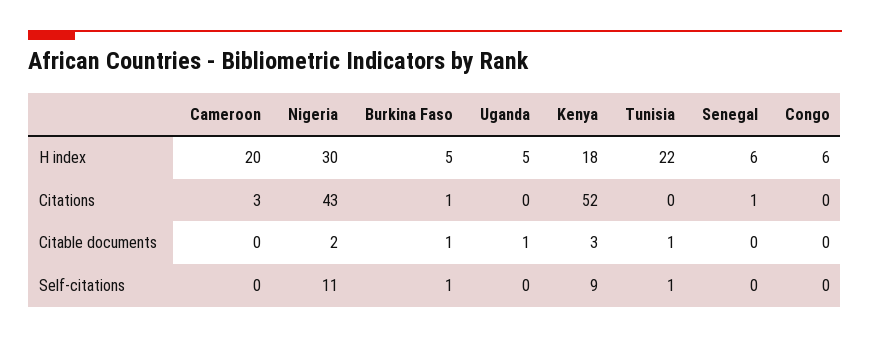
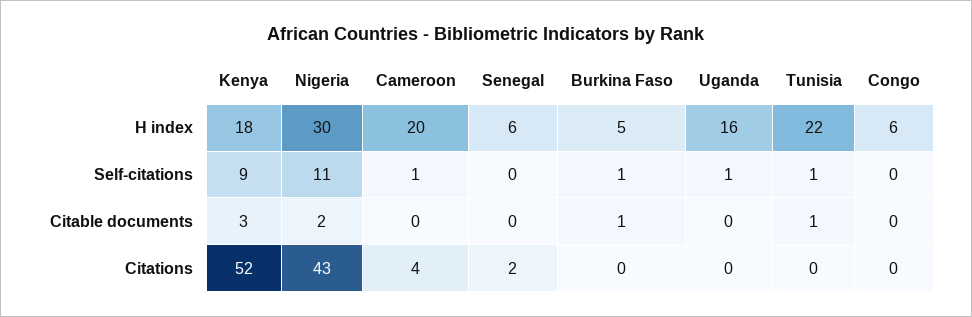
  {
    "Cameroon": {
      "H index": 20,
-     "Citations": 3,
+     "Citations": 4,
      "Citable documents": 0,
-     "Self-citations": 0
+     "Self-citations": 1
    },
    "Nigeria": {
      "H index": 30,
      "Citations": 43,
      "Citable documents": 2,
      "Self-citations": 11
    },
    "Burkina Faso": {
      "H index": 5,
-     "Citations": 1,
+     "Citations": 0,
      "Citable documents": 1,
      "Self-citations": 1
    },
    "Uganda": {
-     "H index": 5,
+     "H index": 16,
      "Citations": 0,
-     "Citable documents": 1,
+     "Citable documents": 0,
-     "Self-citations": 0
+     "Self-citations": 1
    },
    "Kenya": {
      "H index": 18,
      "Citations": 52,
      "Citable documents": 3,
      "Self-citations": 9
    },
    "Tunisia": {
      "H index": 22,
      "Citations": 0,
      "Citable documents": 1,
      "Self-citations": 1
    },
    "Senegal": {
      "H index": 6,
-     "Citations": 1,
+     "Citations": 2,
      "Citable documents": 0,
      "Self-citations": 0
    },
    "Congo": {
      "H index": 6,
      "Citations": 0,
      "Citable documents": 0,
      "Self-citations": 0
    }
  }

